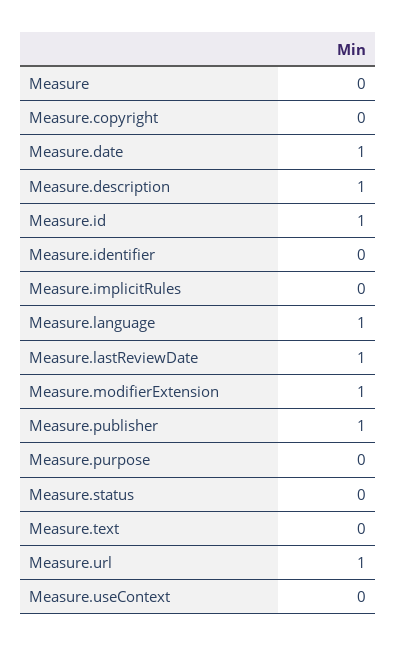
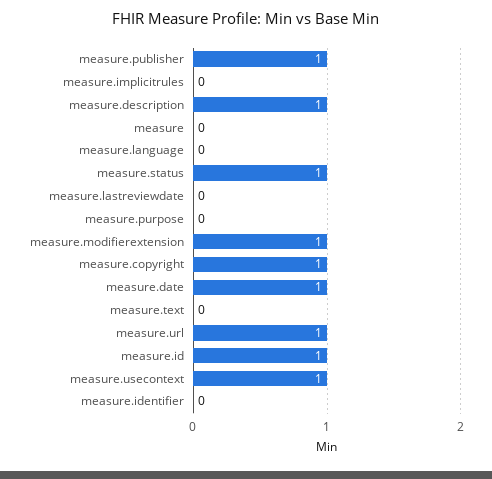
  {
    "Measure": 0,
-   "Measure.copyright": 0,
+   "Measure.copyright": 1,
    "Measure.date": 1,
    "Measure.description": 1,
    "Measure.id": 1,
    "Measure.identifier": 0,
    "Measure.implicitRules": 0,
-   "Measure.language": 1,
+   "Measure.language": 0,
-   "Measure.lastReviewDate": 1,
+   "Measure.lastReviewDate": 0,
    "Measure.modifierExtension": 1,
    "Measure.publisher": 1,
    "Measure.purpose": 0,
-   "Measure.status": 0,
+   "Measure.status": 1,
    "Measure.text": 0,
    "Measure.url": 1,
-   "Measure.useContext": 0
+   "Measure.useContext": 1
  }

